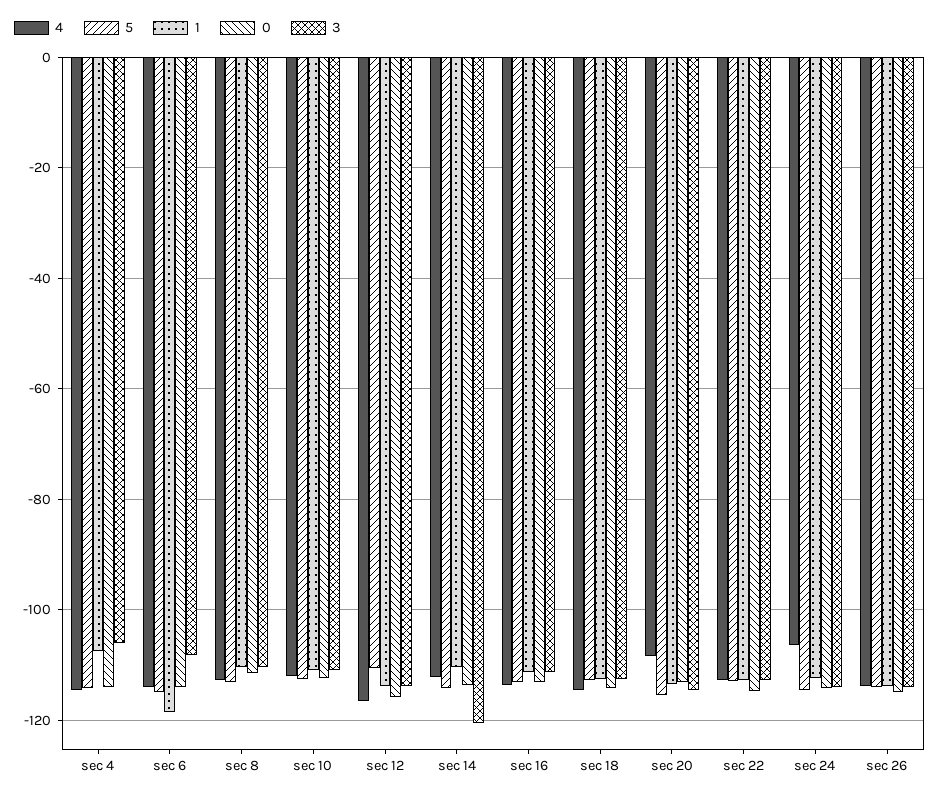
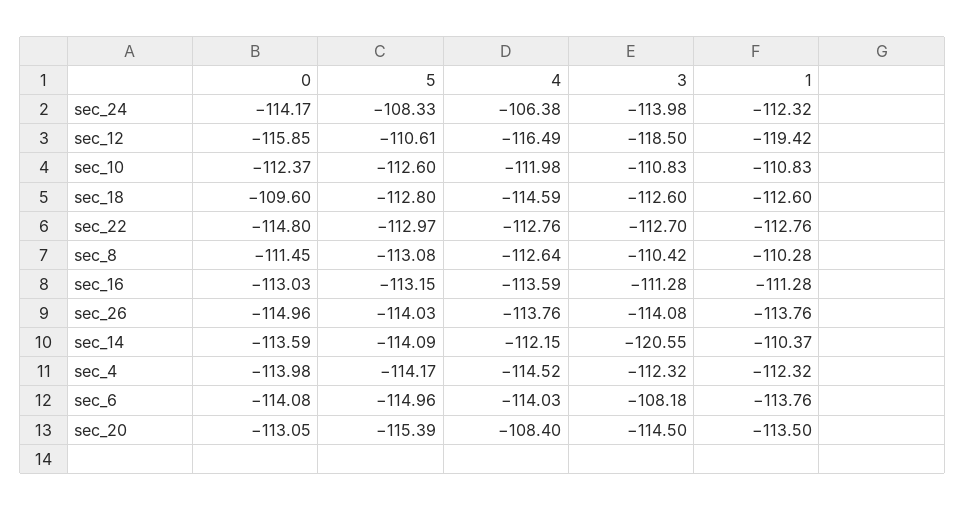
  {
    "4": {
      "sec 4": -114.52,
      "sec 6": -114.03,
      "sec 8": -112.64,
      "sec 10": -111.98,
      "sec 12": -116.49,
      "sec 14": -112.15,
      "sec 16": -113.59,
      "sec 18": -114.59,
      "sec 20": -108.4,
      "sec 22": -112.76,
      "sec 24": -106.38,
      "sec 26": -113.76
    },
    "5": {
      "sec 4": -114.17,
      "sec 6": -114.96,
      "sec 8": -113.08,
      "sec 10": -112.6,
      "sec 12": -110.61,
      "sec 14": -114.09,
      "sec 16": -113.15,
      "sec 18": -112.8,
      "sec 20": -115.39,
      "sec 22": -112.97,
-     "sec 24": -114,
+     "sec 24": -108.33,
      "sec 26": -114.03
    },
    "1": {
-     "sec 4": -108,
+     "sec 4": -112.32,
-     "sec 6": -118,
+     "sec 6": -113.76,
      "sec 8": -110.28,
      "sec 10": -110.83,
-     "sec 12": -114,
+     "sec 12": -119.42,
      "sec 14": -110.37,
      "sec 16": -111.28,
      "sec 18": -112.6,
      "sec 20": -113.5,
      "sec 22": -112.76,
      "sec 24": -112.32,
      "sec 26": -113.76
    },
    "0": {
      "sec 4": -113.98,
      "sec 6": -114.08,
      "sec 8": -111.45,
      "sec 10": -112.37,
      "sec 12": -115.85,
      "sec 14": -113.59,
      "sec 16": -113.03,
-     "sec 18": -114,
+     "sec 18": -109.6,
      "sec 20": -113.05,
      "sec 22": -114.8,
      "sec 24": -114.17,
      "sec 26": -114.96
    },
    "3": {
-     "sec 4": -106,
+     "sec 4": -112.32,
      "sec 6": -108.18,
      "sec 8": -110.42,
      "sec 10": -110.83,
-     "sec 12": -114,
+     "sec 12": -118.5,
      "sec 14": -120.55,
      "sec 16": -111.28,
      "sec 18": -112.6,
      "sec 20": -114.5,
      "sec 22": -112.7,
      "sec 24": -113.98,
      "sec 26": -114.08
    }
  }

